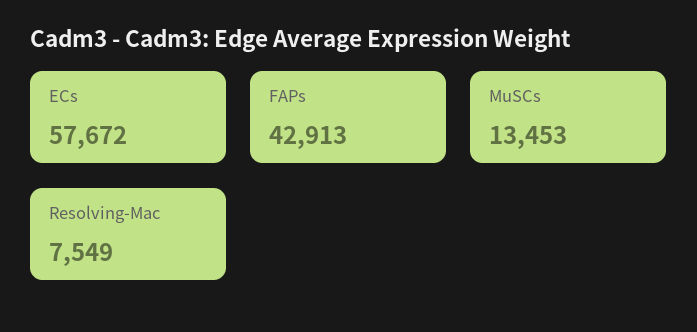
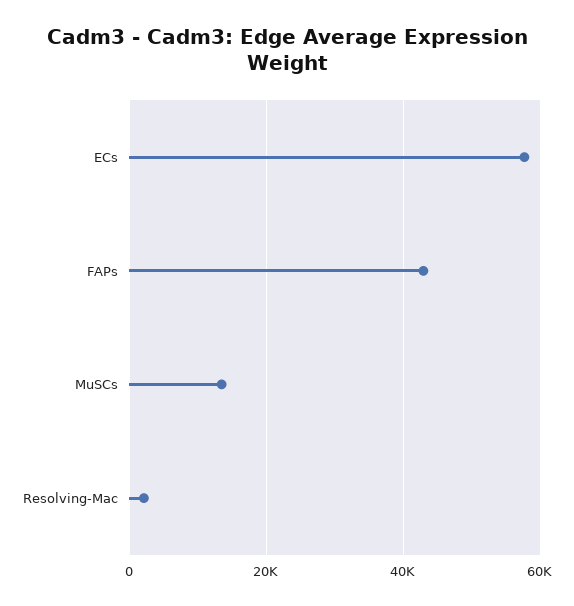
  {
    "ECs": 57672,
    "FAPs": 42913,
    "MuSCs": 13453,
-   "Resolving-Mac": 7549
+   "Resolving-Mac": 2000
  }

